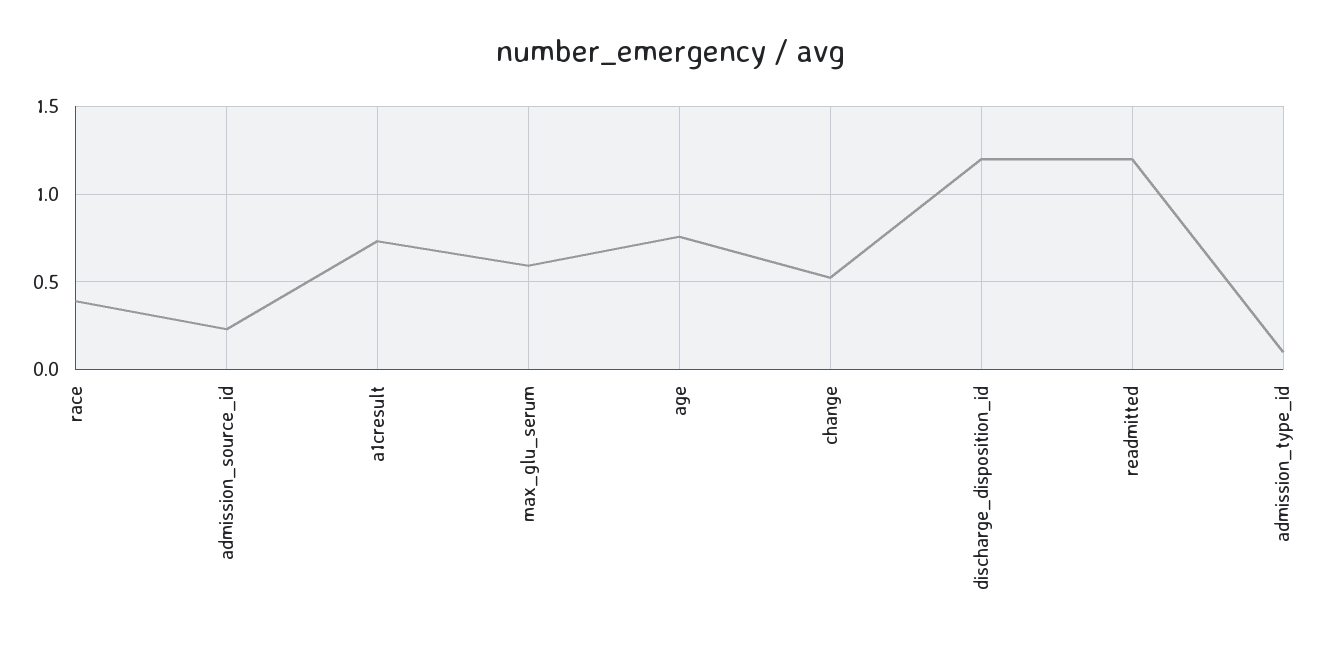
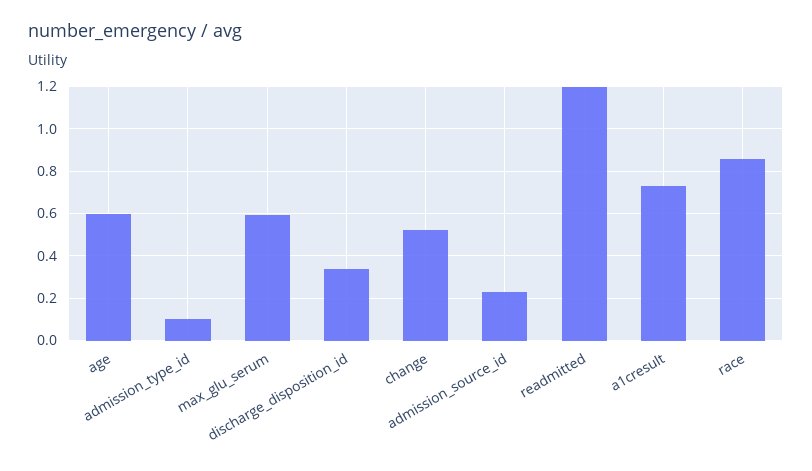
  {
-   "race": 0.4,
+   "race": 0.85,
    "admission_source_id": 0.25,
    "a1cresult": 0.75,
    "max_glu_serum": 0.6,
-   "age": 0.75,
+   "age": 0.6,
    "change": 0.5,
-   "discharge_disposition_id": 1.2,
+   "discharge_disposition_id": 0.35,
    "readmitted": 1.2,
    "admission_type_id": 0.1
  }

